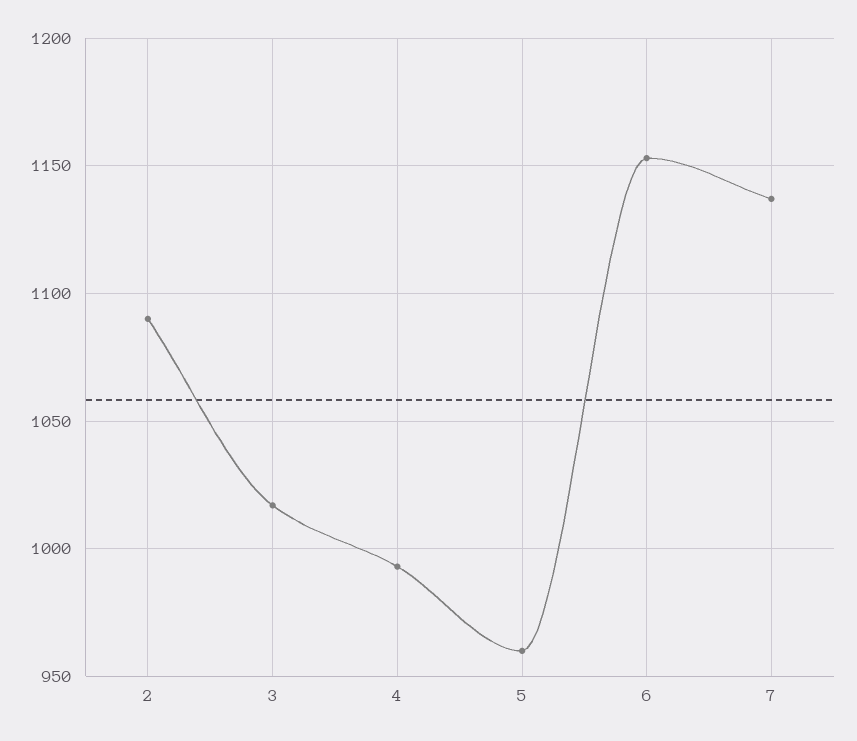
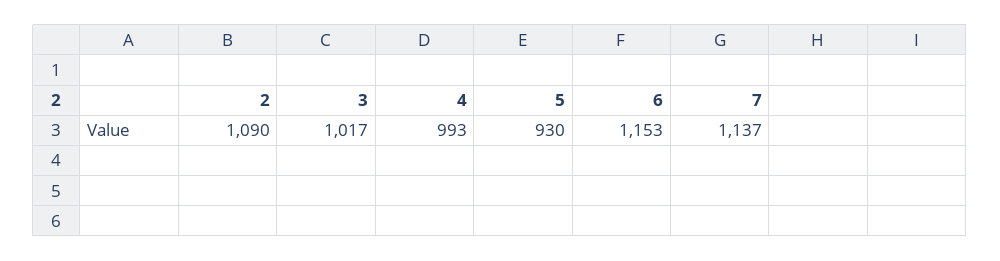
  {
    "2": 1090,
    "3": 1017,
    "4": 993,
-   "5": 960,
+   "5": 930,
    "6": 1153,
    "7": 1137
  }

